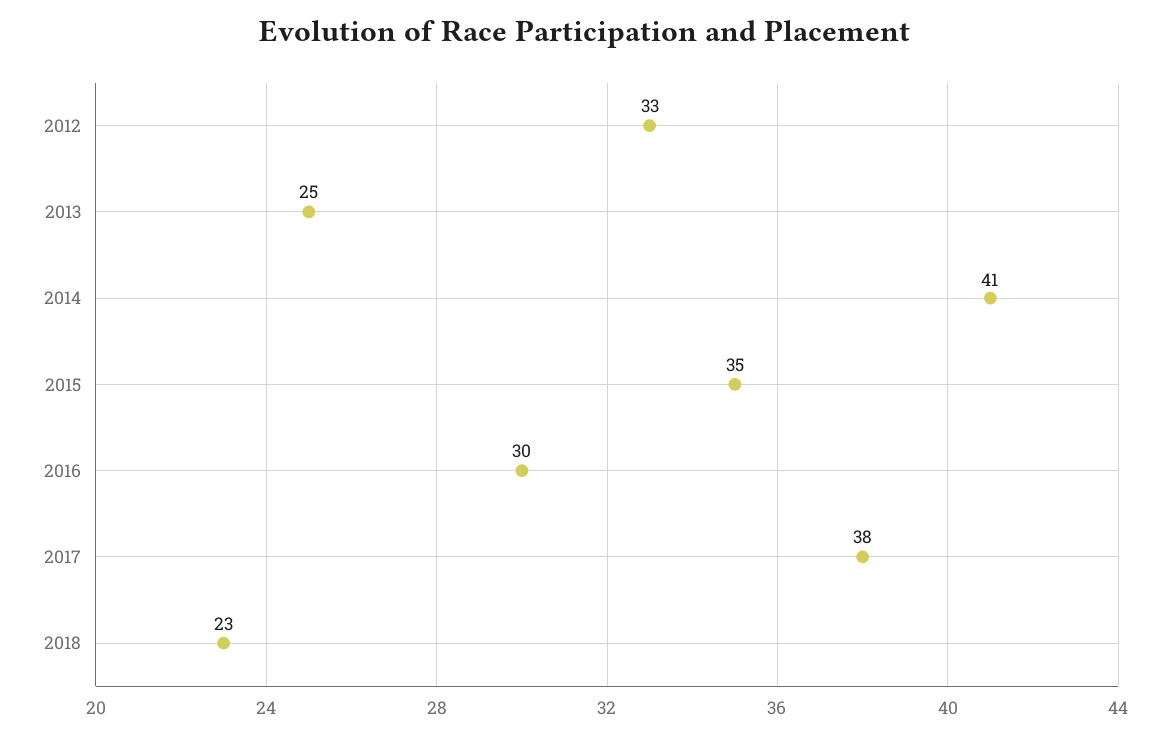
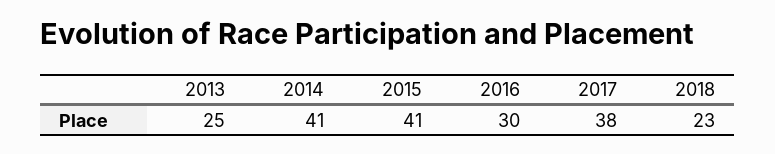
  {
-   "2012": 33,
    "2013": 25,
    "2014": 41,
-   "2015": 35,
+   "2015": 41,
    "2016": 30,
    "2017": 38,
    "2018": 23
  }

